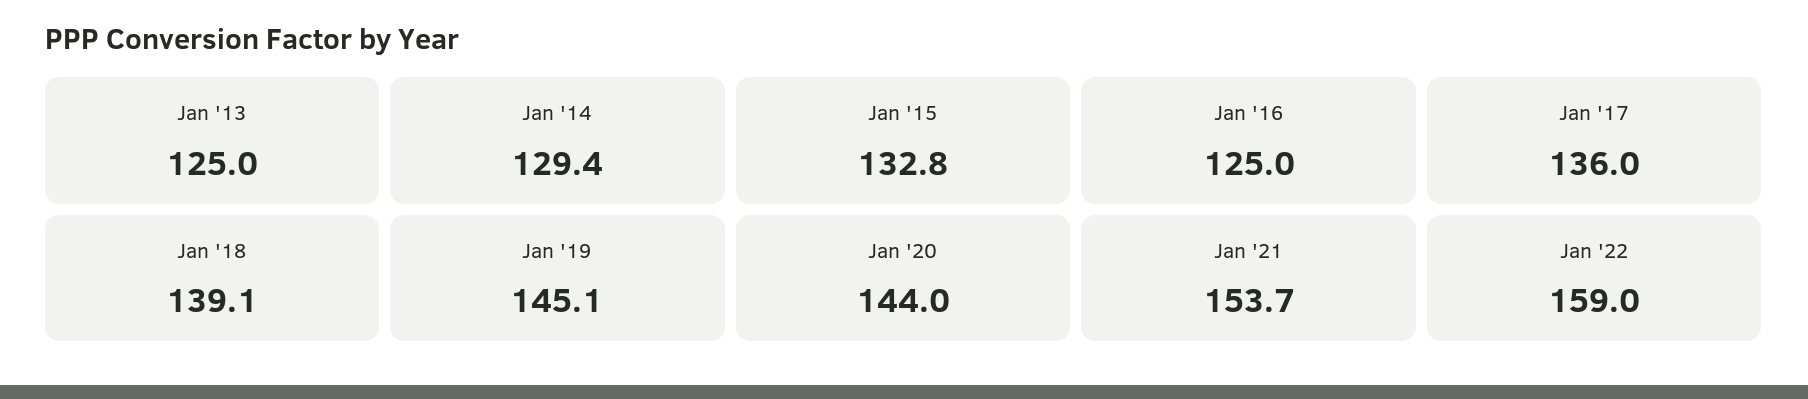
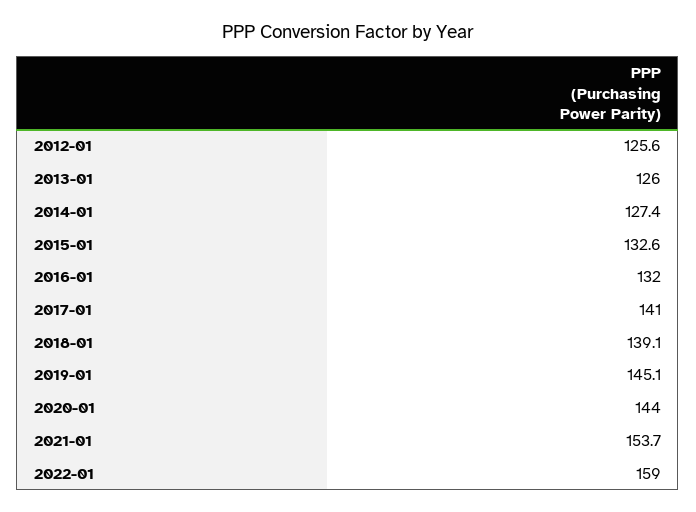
  {
-   "Jan '13": 125,
+   "Jan '13": 126,
-   "Jan '14": 129.4,
+   "Jan '14": 127.4,
-   "Jan '15": 132.8,
+   "Jan '15": 132.6,
-   "Jan '16": 125,
+   "Jan '16": 132,
-   "Jan '17": 136,
+   "Jan '17": 141,
    "Jan '18": 139.1,
    "Jan '19": 145.1,
    "Jan '20": 144,
    "Jan '21": 153.7,
-   "Jan '22": 159
+   "Jan '22": 159,
+   "2012-01": 125.6
  }

